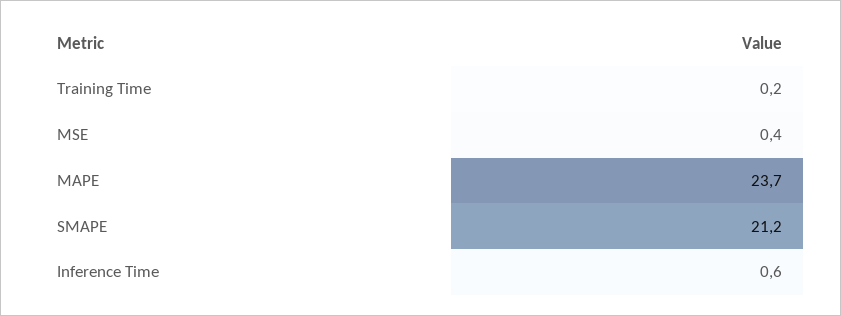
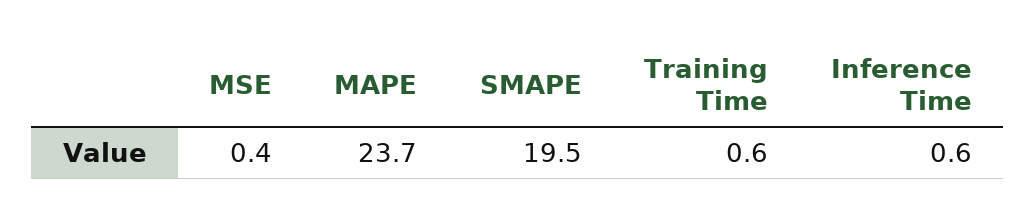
  {
-   "Training Time": 0.2,
+   "Training Time": 0.6,
    "MSE": 0.4,
    "MAPE": 23.7,
-   "SMAPE": 21.2,
+   "SMAPE": 19.5,
    "Inference Time": 0.6
  }

